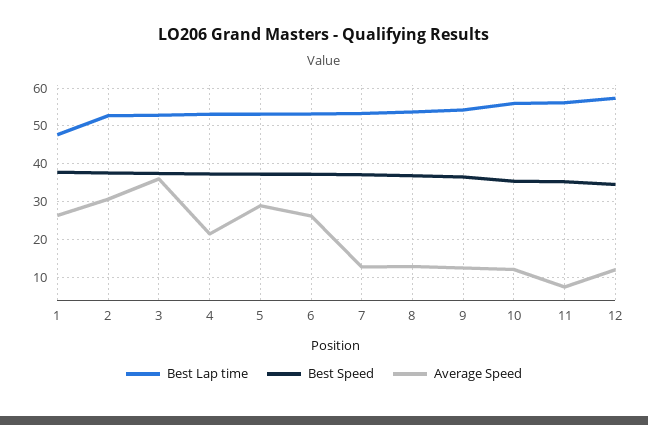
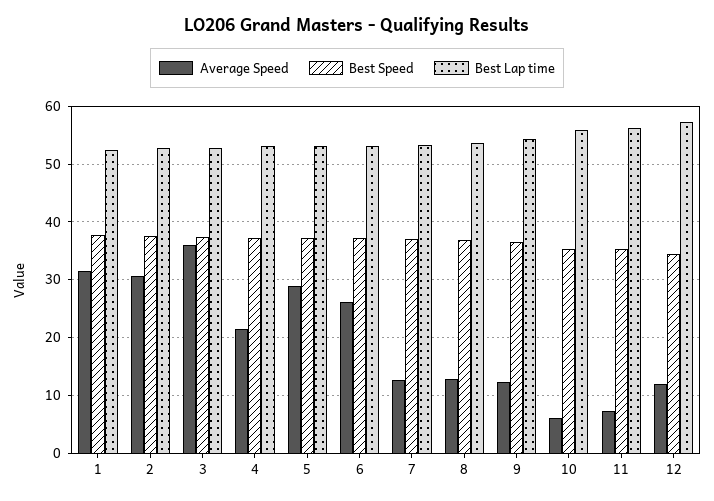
  {
    "Best Lap time": {
-     "1": 48,
+     "1": 52,
      "2": 52,
      "3": 52,
      "4": 54,
      "5": 54,
      "6": 54,
      "7": 54,
      "8": 54,
      "9": 54,
      "10": 56,
      "11": 56,
      "12": 58
    },
    "Best Speed": {
      "1": 38,
      "2": 38,
      "3": 38,
      "4": 38,
      "5": 38,
      "6": 38,
      "7": 38,
      "8": 36,
      "9": 36,
      "10": 36,
      "11": 36,
      "12": 34
    },
    "Average Speed": {
-     "1": 26,
+     "1": 32,
      "2": 30,
      "3": 36,
      "4": 22,
      "5": 28,
      "6": 26,
      "7": 12,
      "8": 12,
      "9": 12,
-     "10": 12,
+     "10": 6,
      "11": 8,
      "12": 12
    }
  }

